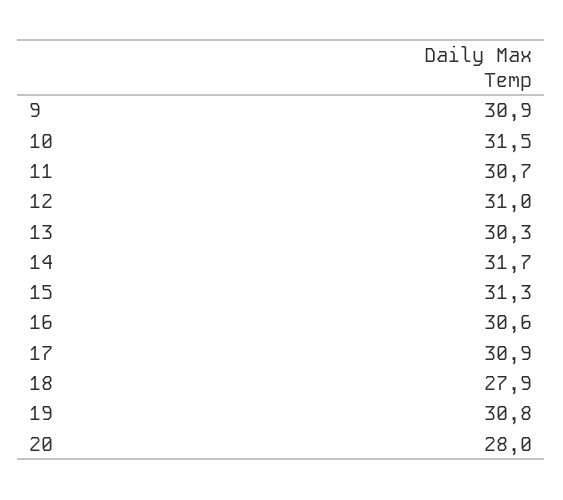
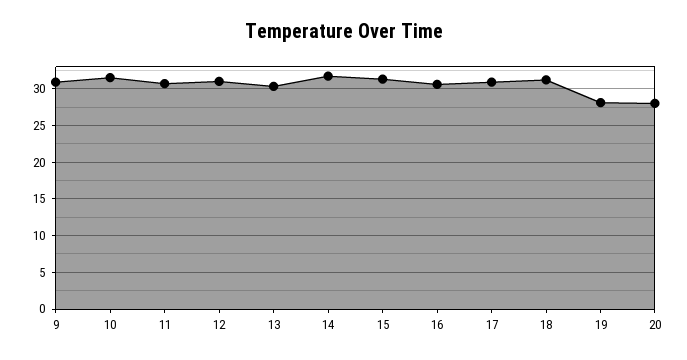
  {
    "9": 30.9,
    "10": 31.5,
    "11": 30.7,
    "12": 31,
    "13": 30.3,
    "14": 31.7,
    "15": 31.3,
    "16": 30.6,
    "17": 30.9,
-   "18": 27.9,
+   "18": 31,
-   "19": 30.8,
+   "19": 28,
    "20": 28
  }

